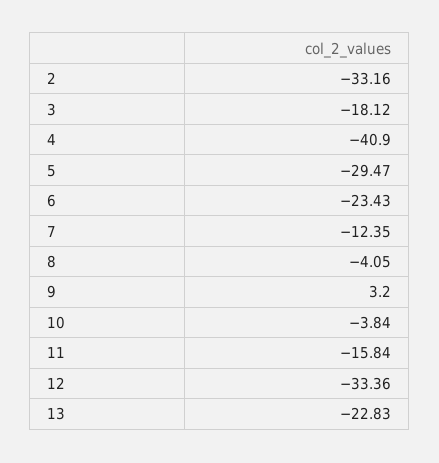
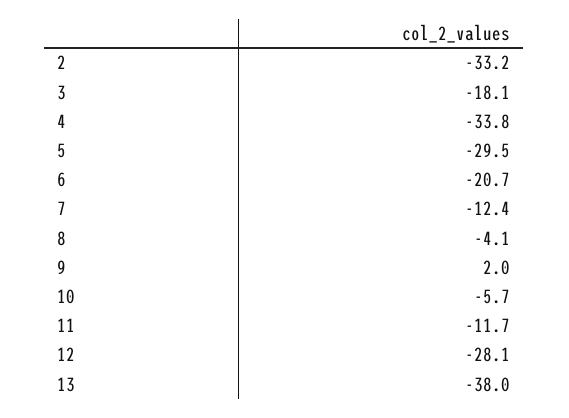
  {
    "2": -33.16,
    "3": -18.12,
-   "4": -40.9,
+   "4": -33.8,
    "5": -29.47,
-   "6": -23.43,
+   "6": -20.7,
    "7": -12.35,
    "8": -4.05,
-   "9": 3.2,
+   "9": 2,
-   "10": -3.84,
+   "10": -5.7,
-   "11": -15.84,
+   "11": -11.7,
-   "12": -33.36,
+   "12": -28.1,
-   "13": -22.83
+   "13": -38
  }

